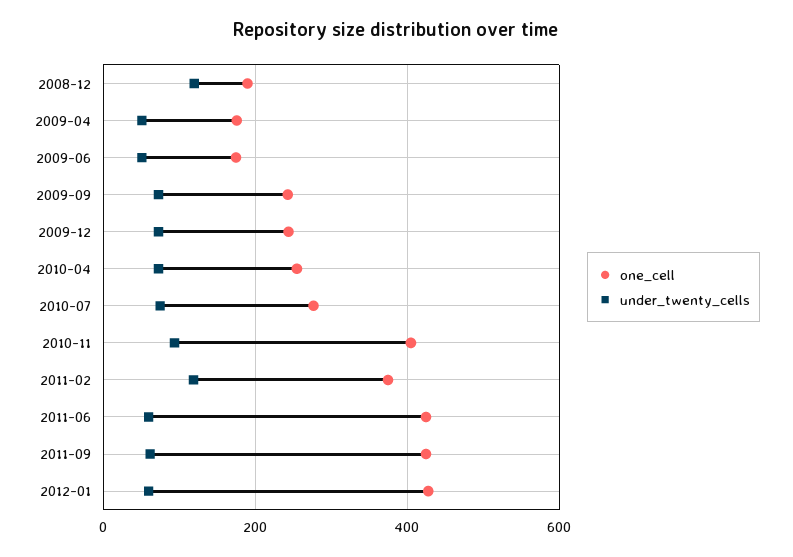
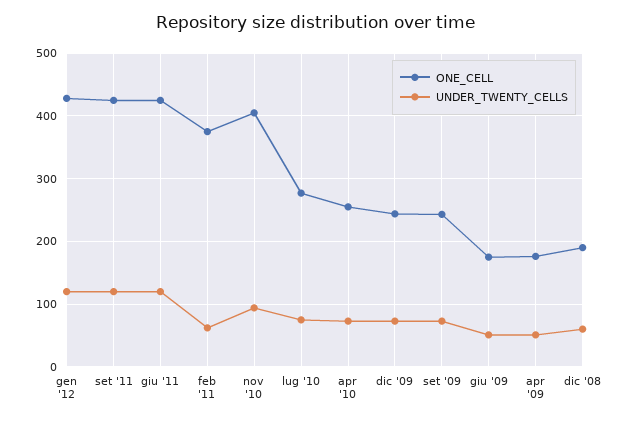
  {
    "one_cell": {
      "2008-12": 190,
      "2009-04": 180,
      "2009-06": 180,
      "2009-09": 240,
      "2009-12": 240,
      "2010-04": 260,
      "2010-07": 280,
      "2010-11": 410,
      "2011-02": 380,
      "2011-06": 430,
      "2011-09": 430,
      "2012-01": 430
    },
    "under_twenty_cells": {
-     "2008-12": 120,
+     "2008-12": 60,
      "2009-04": 50,
      "2009-06": 50,
      "2009-09": 70,
      "2009-12": 70,
      "2010-04": 70,
      "2010-07": 80,
      "2010-11": 90,
-     "2011-02": 120,
+     "2011-02": 60,
-     "2011-06": 60,
+     "2011-06": 120,
-     "2011-09": 60,
+     "2011-09": 120,
-     "2012-01": 60
+     "2012-01": 120
    }
  }

